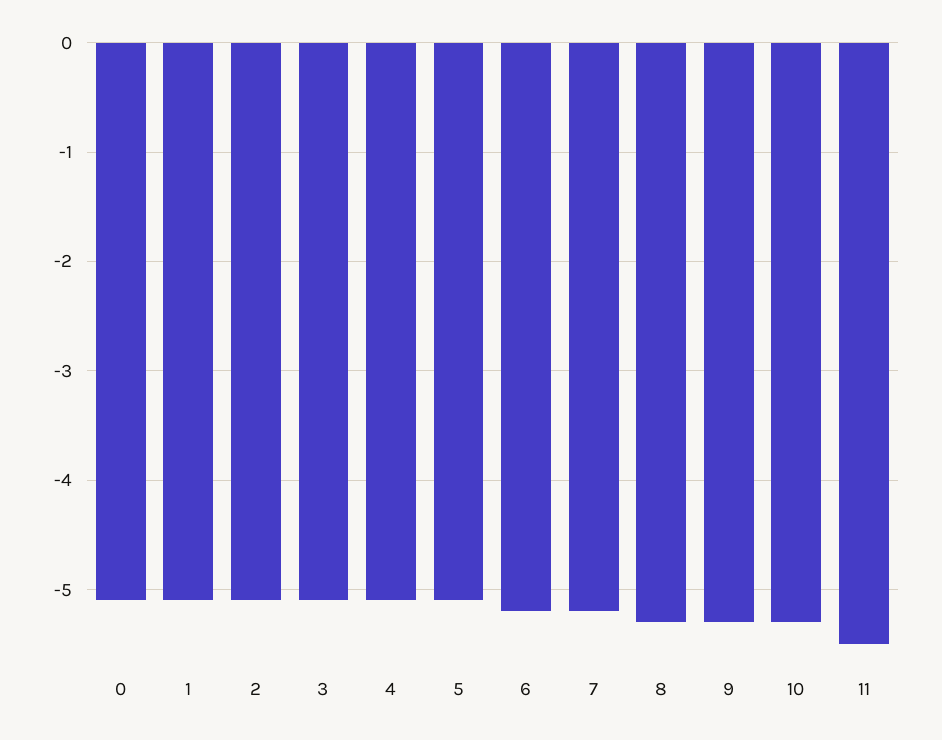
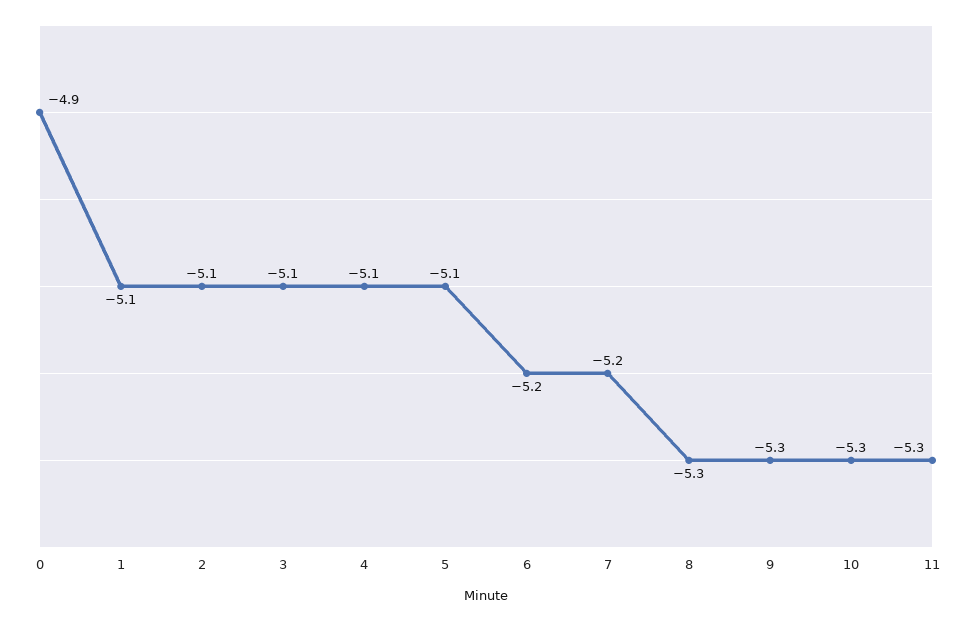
  {
-   "0": -5.1,
+   "0": -4.9,
    "1": -5.1,
    "2": -5.1,
    "3": -5.1,
    "4": -5.1,
    "5": -5.1,
    "6": -5.2,
    "7": -5.2,
    "8": -5.3,
    "9": -5.3,
    "10": -5.3,
-   "11": -5.5
+   "11": -5.3
  }

